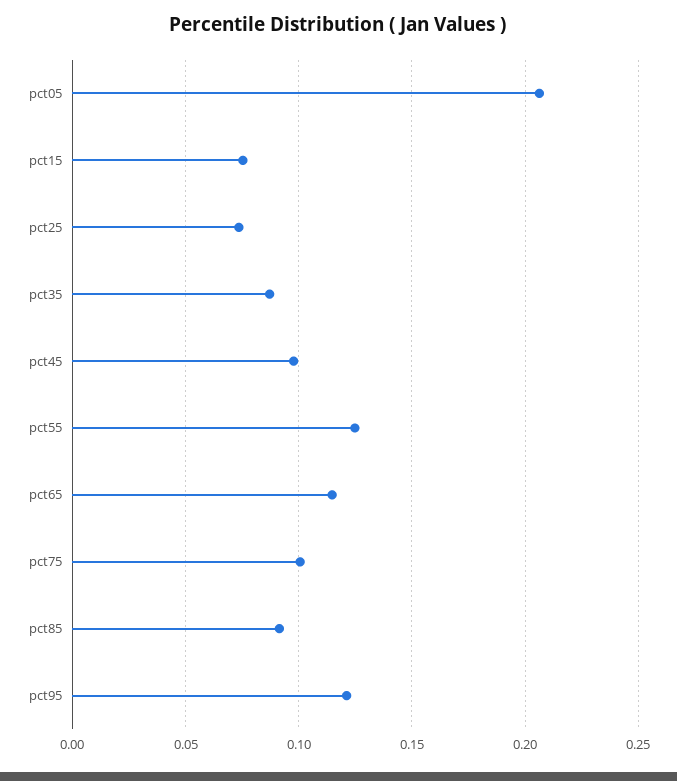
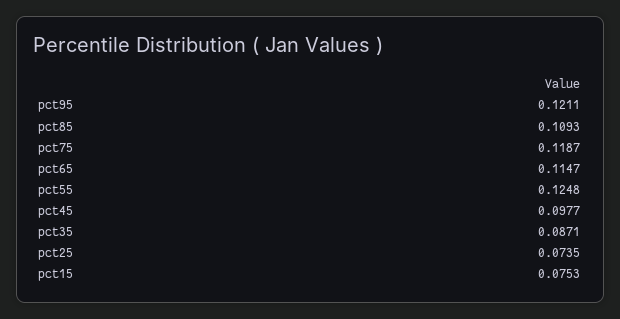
  {
-   "pct05": 0.205,
    "pct15": 0.0753,
    "pct25": 0.0735,
    "pct35": 0.0871,
    "pct45": 0.0977,
    "pct55": 0.1248,
    "pct65": 0.1147,
-   "pct75": 0.1,
+   "pct75": 0.1187,
-   "pct85": 0.09,
+   "pct85": 0.1093,
    "pct95": 0.1211
  }

